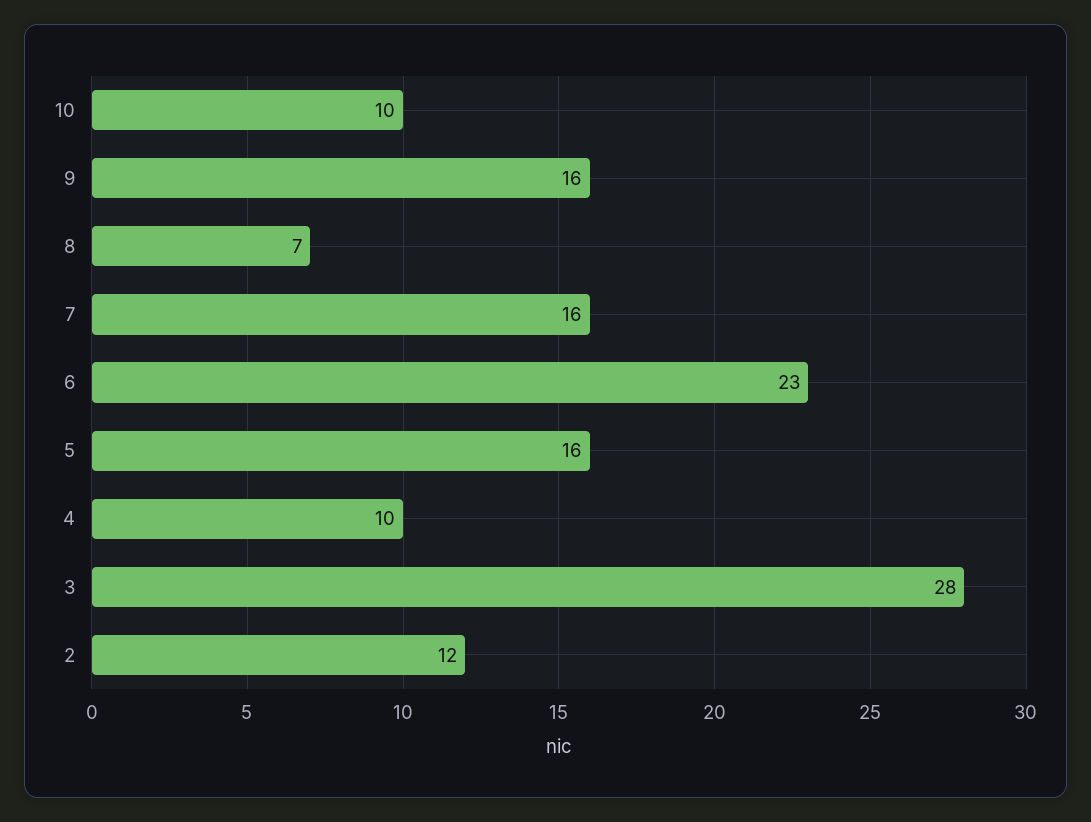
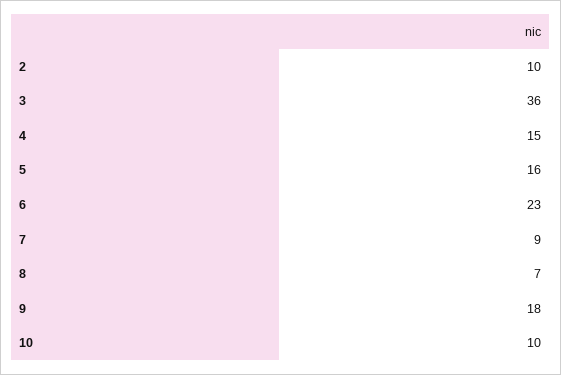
  {
    "10": 10,
-   "9": 16,
+   "9": 18,
    "8": 7,
-   "7": 16,
+   "7": 9,
    "6": 23,
    "5": 16,
-   "4": 10,
+   "4": 15,
-   "3": 28,
+   "3": 36,
-   "2": 12
+   "2": 10
  }

